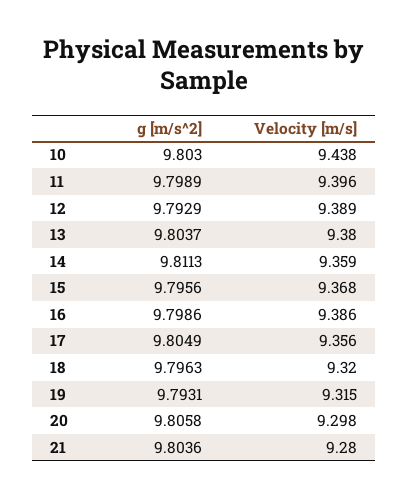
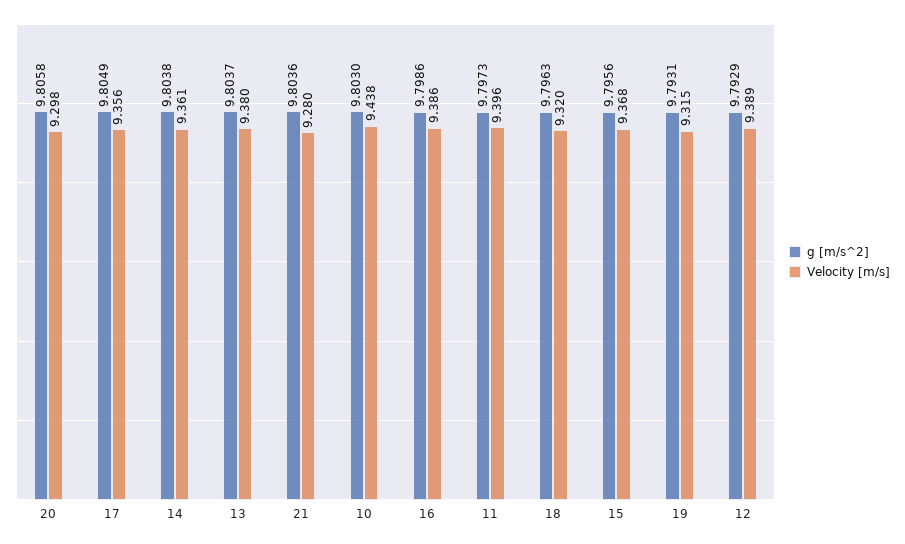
  {
    "g [m/s^2]": {
      "10": 9.803,
-     "11": 9.7989,
+     "11": 9.7973,
      "12": 9.7929,
      "13": 9.8037,
-     "14": 9.8113,
+     "14": 9.8038,
      "15": 9.7956,
      "16": 9.7986,
      "17": 9.8049,
      "18": 9.7963,
      "19": 9.7931,
      "20": 9.8058,
      "21": 9.8036
    },
    "Velocity [m/s]": {
      "10": 9.438,
      "11": 9.396,
      "12": 9.389,
      "13": 9.38,
-     "14": 9.359,
+     "14": 9.361,
      "15": 9.368,
      "16": 9.386,
      "17": 9.356,
      "18": 9.32,
      "19": 9.315,
      "20": 9.298,
      "21": 9.28
    }
  }

